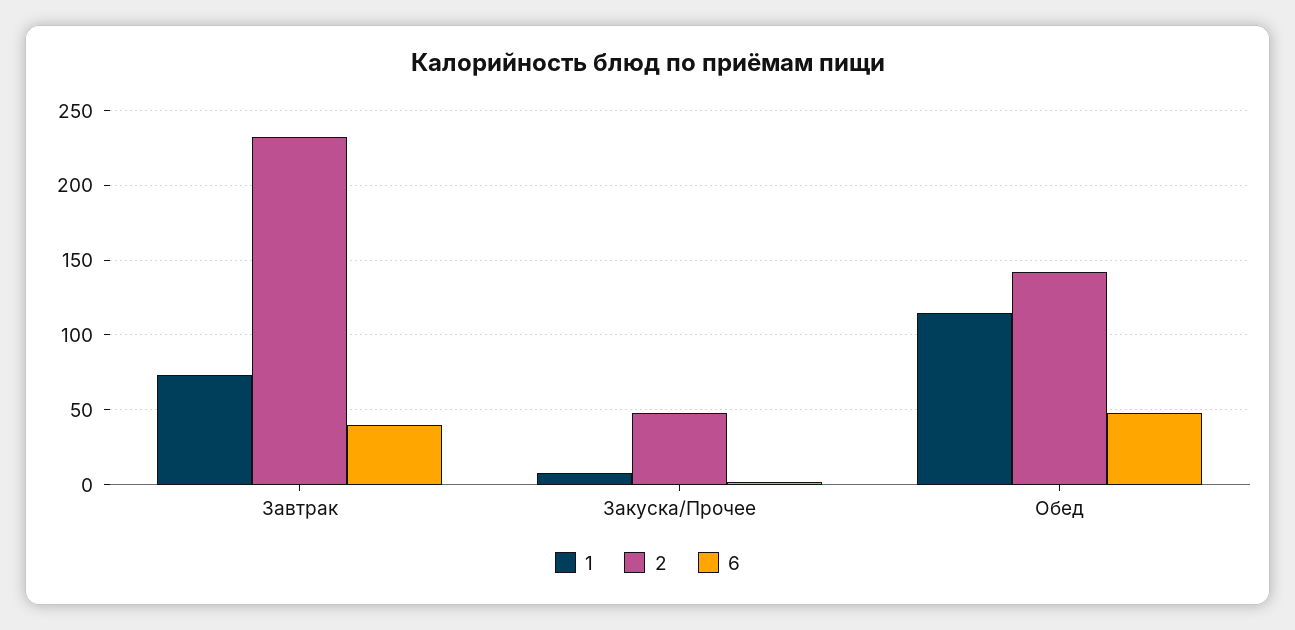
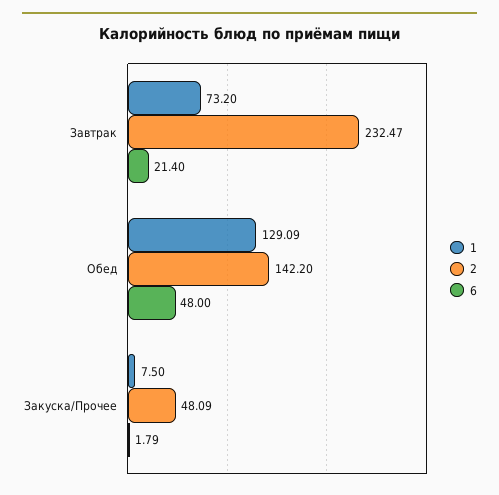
  {
    "1": {
      "Завтрак": 73.2,
      "Закуска/Прочее": 7.5,
-     "Обед": 115
+     "Обед": 129.09
    },
    "2": {
      "Завтрак": 232.47,
      "Закуска/Прочее": 48.09,
      "Обед": 142.2
    },
    "6": {
-     "Завтрак": 40,
+     "Завтрак": 21.4,
      "Закуска/Прочее": 1.79,
      "Обед": 48
    }
  }

